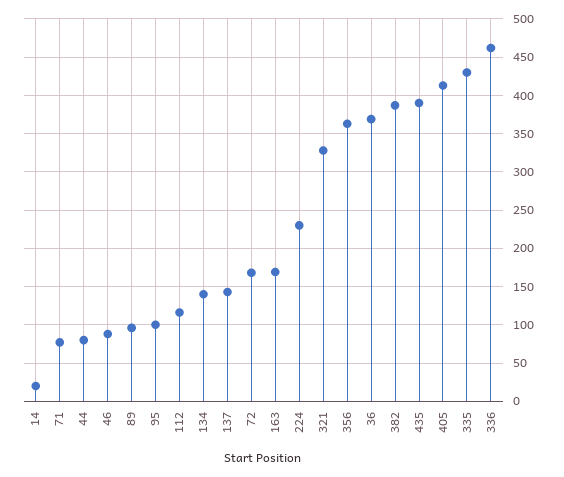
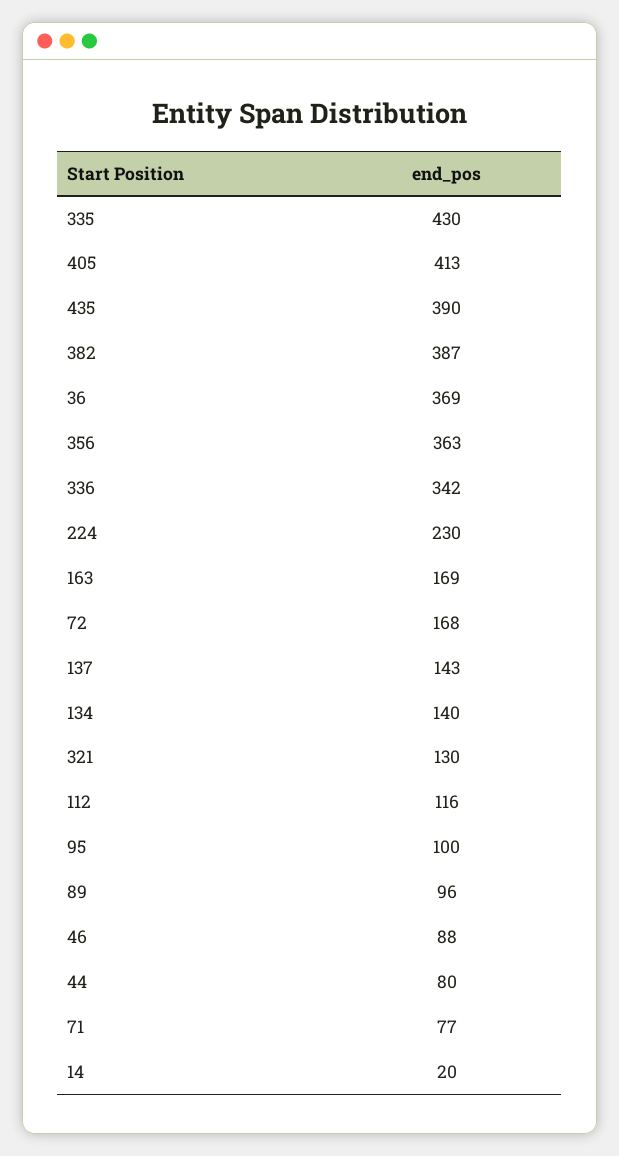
  {
    "14": 20,
    "71": 77,
    "44": 80,
    "46": 88,
    "89": 96,
    "95": 100,
    "112": 116,
    "134": 140,
    "137": 143,
    "72": 168,
    "163": 169,
    "224": 230,
-   "321": 330,
+   "321": 130,
    "356": 363,
    "36": 369,
    "382": 387,
    "435": 390,
    "405": 413,
    "335": 430,
-   "336": 460
+   "336": 342
  }

